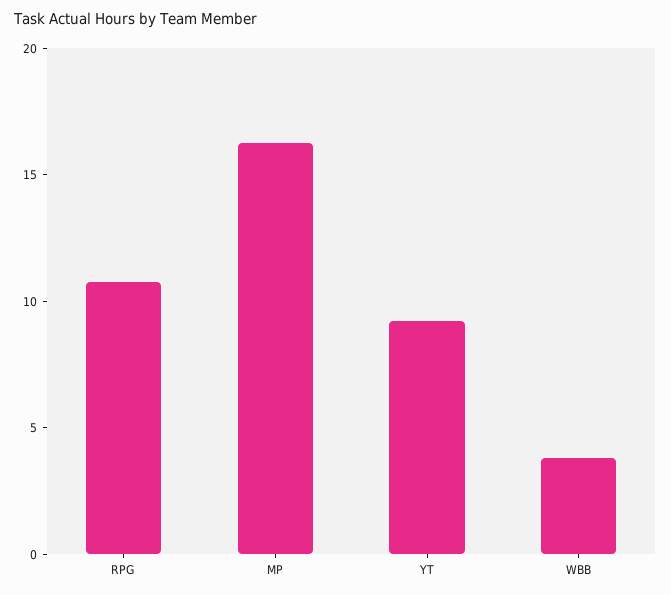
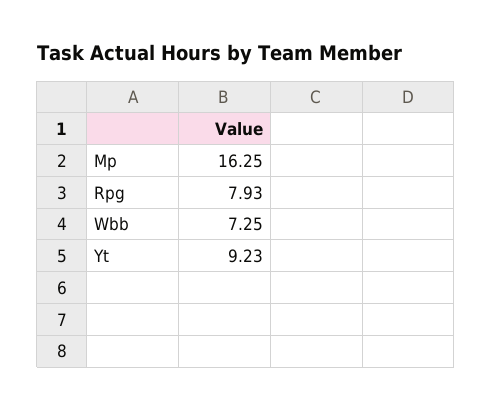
  {
-   "RPG": 11,
+   "RPG": 7.93,
    "MP": 16.25,
    "YT": 9.23,
-   "WBB": 4
+   "WBB": 7.25
  }

